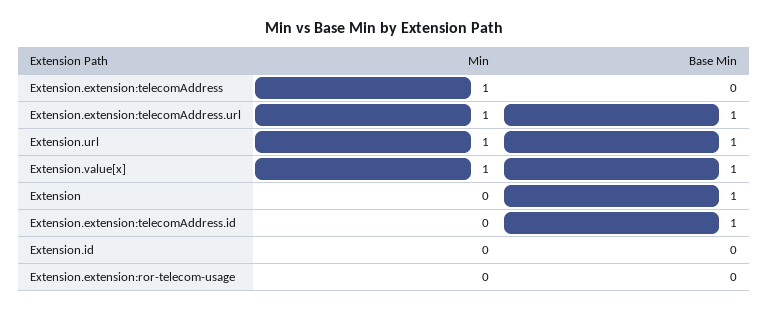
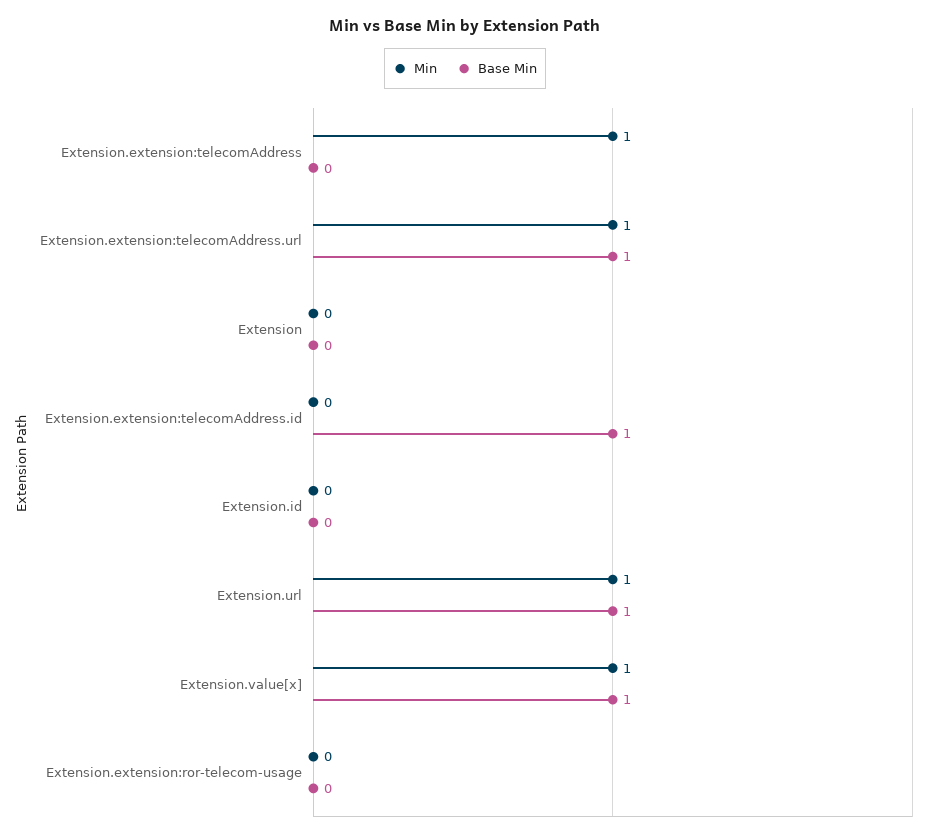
  {
    "Min": {
      "Extension.extension:telecomAddress": 1,
      "Extension.extension:telecomAddress.url": 1,
      "Extension.url": 1,
      "Extension.value[x]": 1,
      "Extension": 0,
      "Extension.extension:telecomAddress.id": 0,
      "Extension.id": 0,
      "Extension.extension:ror-telecom-usage": 0
    },
    "Base Min": {
      "Extension.extension:telecomAddress": 0,
      "Extension.extension:telecomAddress.url": 1,
      "Extension.url": 1,
      "Extension.value[x]": 1,
-     "Extension": 1,
+     "Extension": 0,
      "Extension.extension:telecomAddress.id": 1,
      "Extension.id": 0,
      "Extension.extension:ror-telecom-usage": 0
    }
  }

